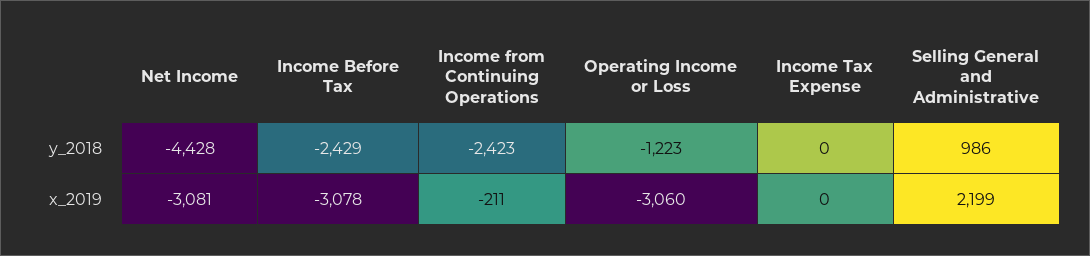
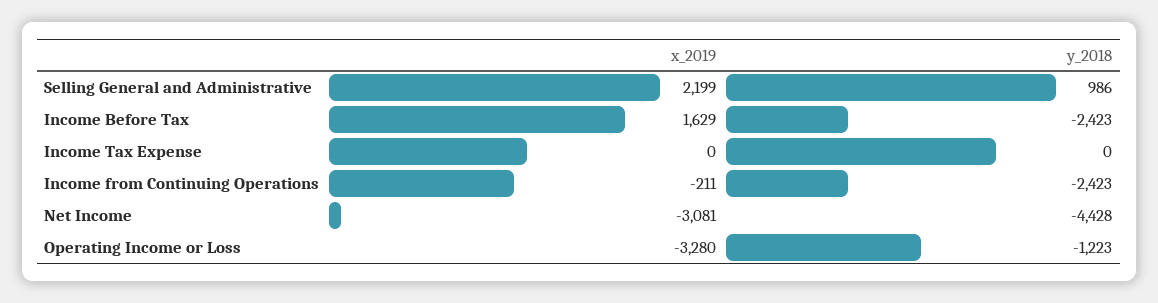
  {
    "Net Income": {
      "y_2018": -4428,
      "x_2019": -3081
    },
    "Income Before Tax": {
-     "y_2018": -2429,
+     "y_2018": -2423,
-     "x_2019": -3078
+     "x_2019": 1629
    },
    "Income from Continuing Operations": {
      "y_2018": -2423,
      "x_2019": -211
    },
    "Operating Income or Loss": {
      "y_2018": -1223,
-     "x_2019": -3060
+     "x_2019": -3280
    },
    "Income Tax Expense": {
      "y_2018": 0,
      "x_2019": 0
    },
    "Selling General and Administrative": {
      "y_2018": 986,
      "x_2019": 2199
    }
  }

